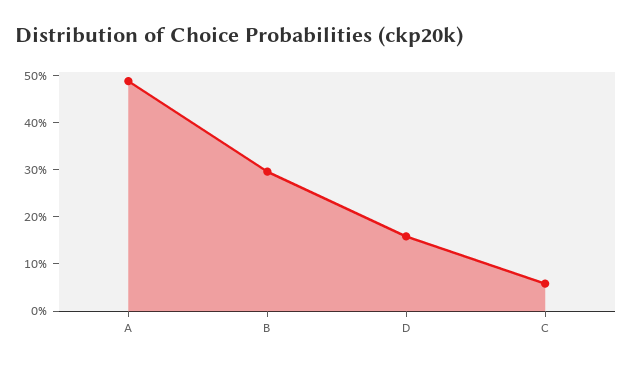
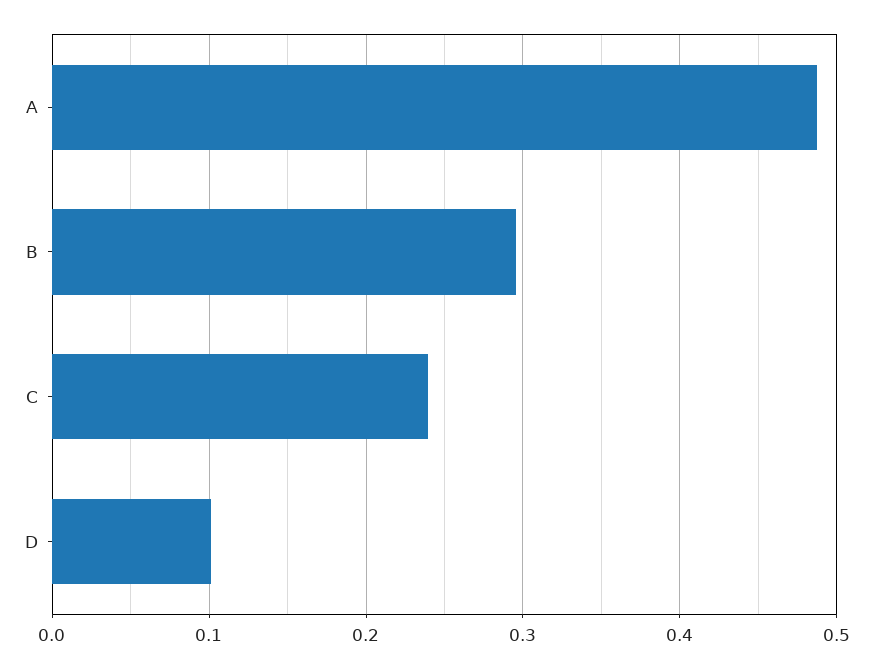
  {
    "A": 0.49,
    "B": 0.3,
-   "D": 0.16,
+   "D": 0.1,
-   "C": 0.06
+   "C": 0.24
  }

